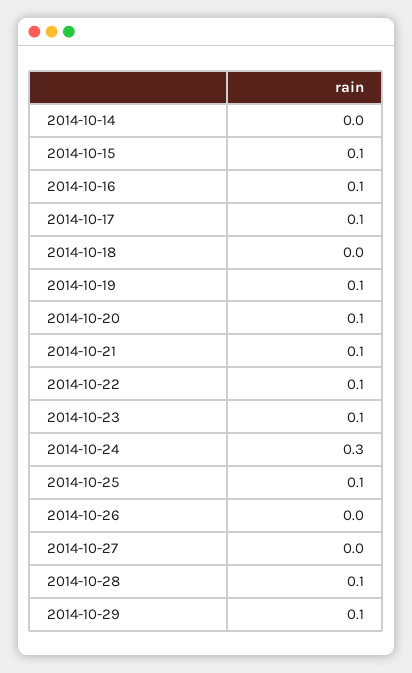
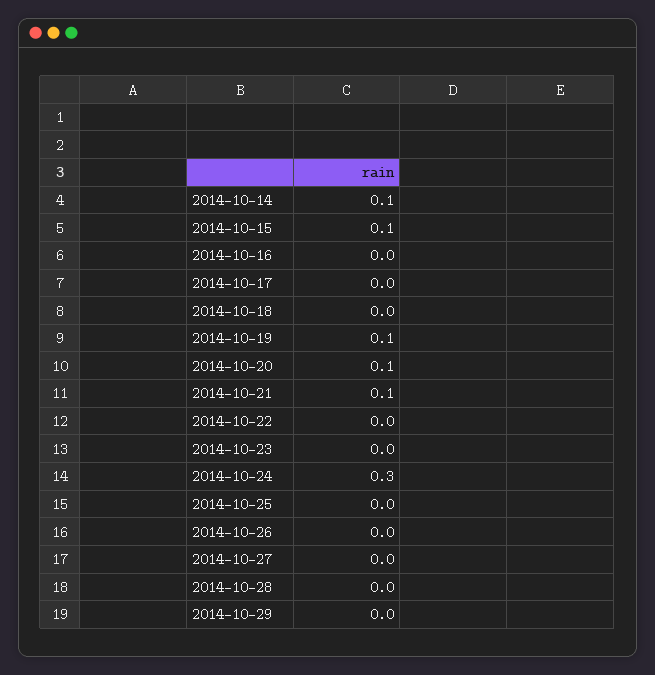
  {
-   "2014-10-14": 0,
+   "2014-10-14": 0.1,
    "2014-10-15": 0.1,
-   "2014-10-16": 0.1,
+   "2014-10-16": 0,
-   "2014-10-17": 0.1,
+   "2014-10-17": 0,
    "2014-10-18": 0,
    "2014-10-19": 0.1,
    "2014-10-20": 0.1,
    "2014-10-21": 0.1,
-   "2014-10-22": 0.1,
+   "2014-10-22": 0,
-   "2014-10-23": 0.1,
+   "2014-10-23": 0,
    "2014-10-24": 0.3,
-   "2014-10-25": 0.1,
+   "2014-10-25": 0,
    "2014-10-26": 0,
    "2014-10-27": 0,
-   "2014-10-28": 0.1,
+   "2014-10-28": 0,
-   "2014-10-29": 0.1
+   "2014-10-29": 0
  }

